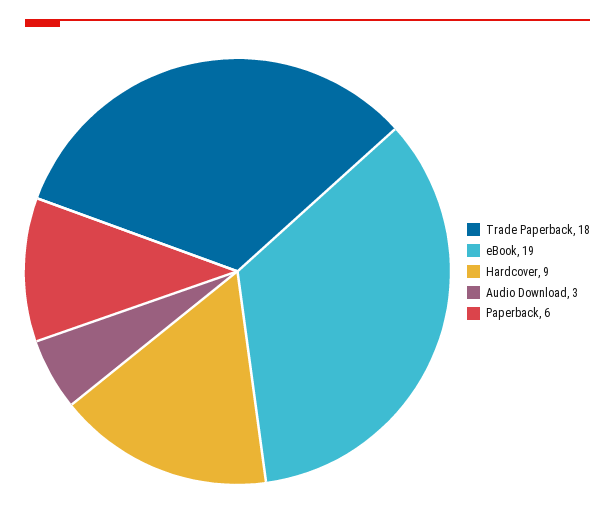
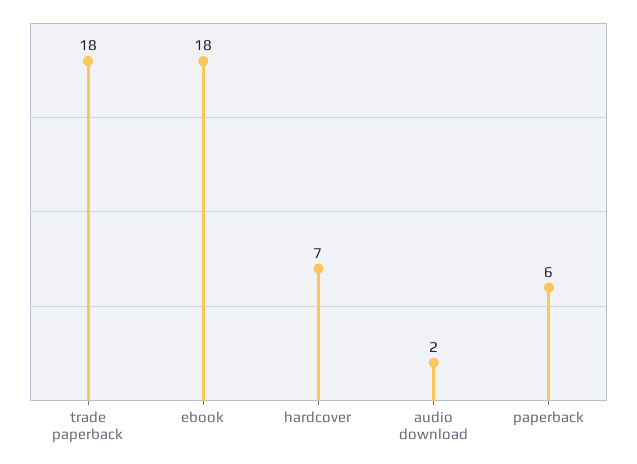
  {
    "Trade Paperback": 18,
-   "eBook": 19,
+   "eBook": 18,
-   "Hardcover": 9,
+   "Hardcover": 7,
-   "Audio Download": 3,
+   "Audio Download": 2,
    "Paperback": 6
  }

